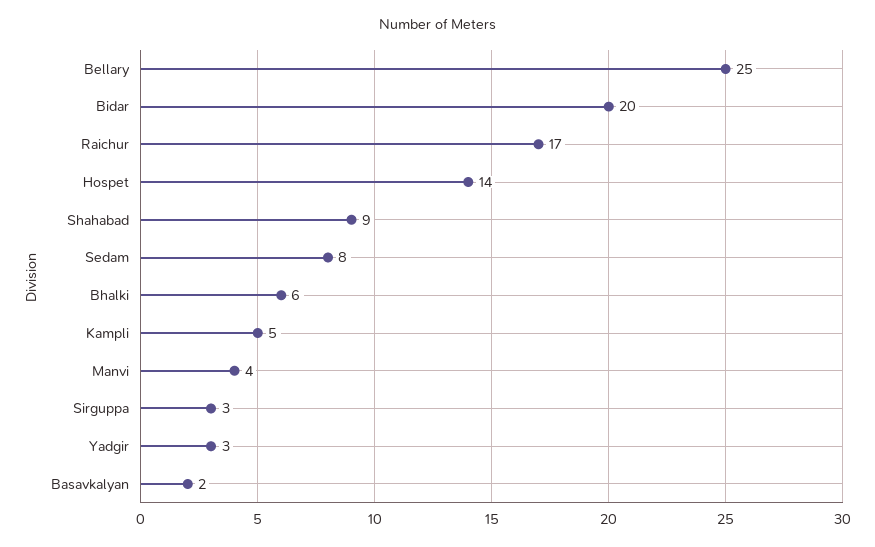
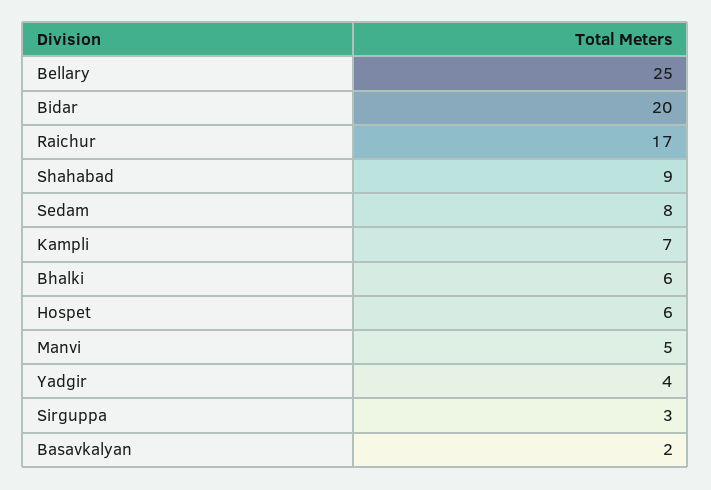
  {
    "Bellary": 25,
    "Bidar": 20,
    "Raichur": 17,
-   "Hospet": 14,
+   "Hospet": 6,
    "Shahabad": 9,
    "Sedam": 8,
    "Bhalki": 6,
-   "Kampli": 5,
+   "Kampli": 7,
-   "Manvi": 4,
+   "Manvi": 5,
    "Sirguppa": 3,
-   "Yadgir": 3,
+   "Yadgir": 4,
    "Basavkalyan": 2
  }

